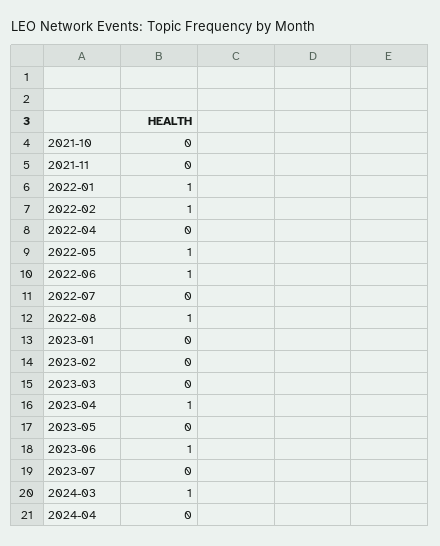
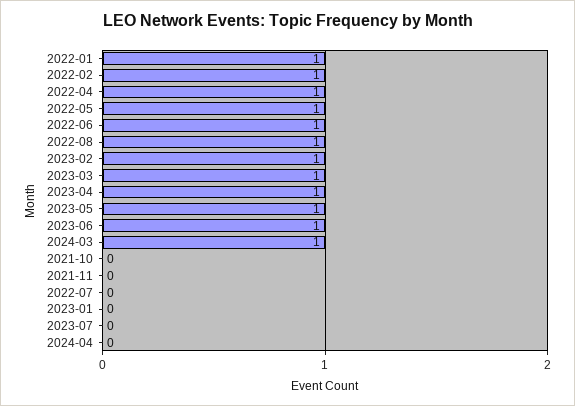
  {
    "2021-10": 0,
    "2021-11": 0,
    "2022-01": 1,
    "2022-02": 1,
-   "2022-04": 0,
+   "2022-04": 1,
    "2022-05": 1,
    "2022-06": 1,
    "2022-07": 0,
    "2022-08": 1,
    "2023-01": 0,
-   "2023-02": 0,
+   "2023-02": 1,
-   "2023-03": 0,
+   "2023-03": 1,
    "2023-04": 1,
-   "2023-05": 0,
+   "2023-05": 1,
    "2023-06": 1,
    "2023-07": 0,
    "2024-03": 1,
    "2024-04": 0
  }

